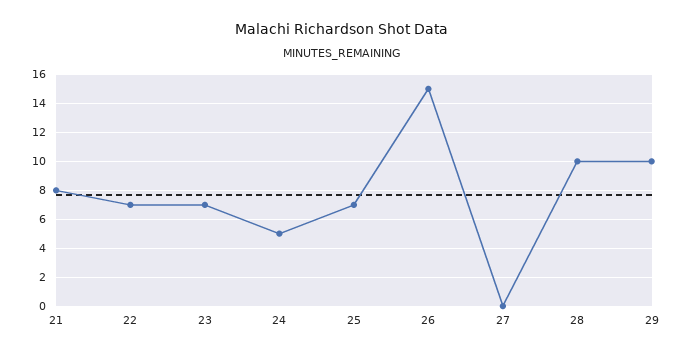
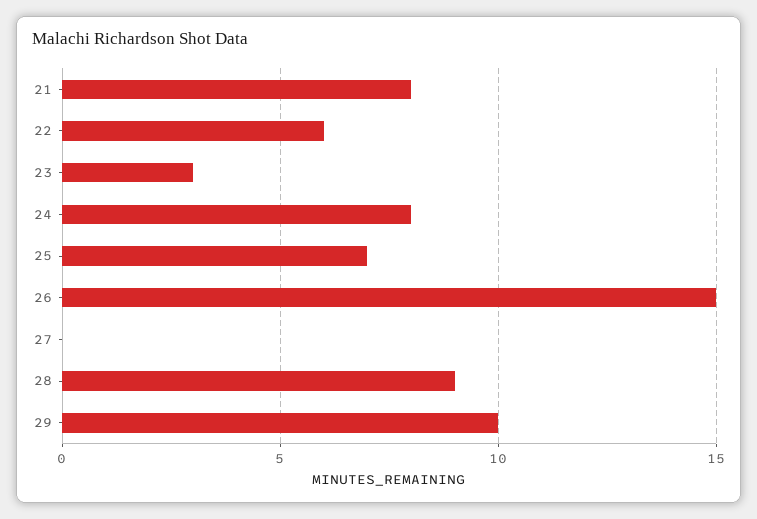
  {
    "21": 8,
-   "22": 7,
+   "22": 6,
-   "23": 7,
+   "23": 3,
-   "24": 5,
+   "24": 8,
    "25": 7,
    "26": 15,
    "27": 0,
-   "28": 10,
+   "28": 9,
    "29": 10
  }

